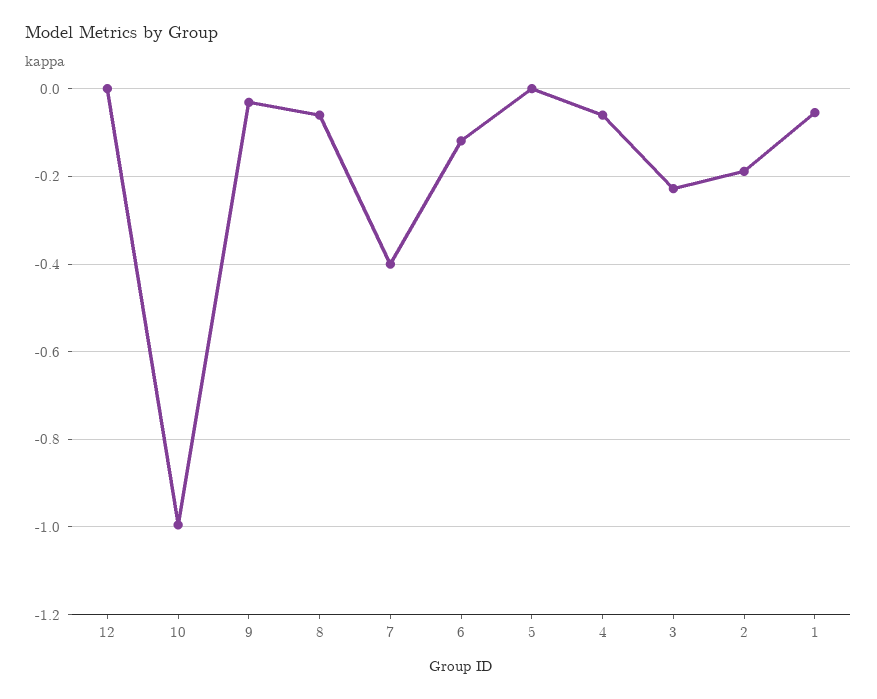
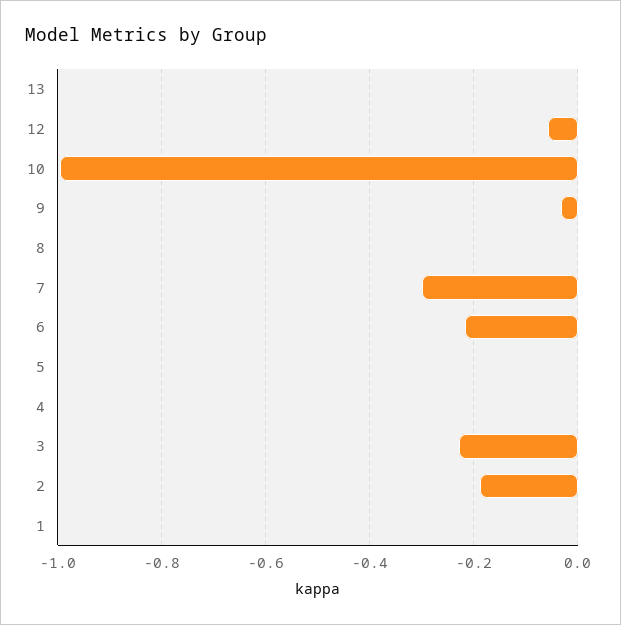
  {
-   "12": 0,
+   "12": -0.06,
    "10": -1,
    "9": -0.04,
-   "8": -0.06,
+   "8": 0,
-   "7": -0.4,
+   "7": -0.3,
-   "6": -0.12,
+   "6": -0.22,
    "5": 0,
-   "4": -0.06,
+   "4": 0,
    "3": -0.22,
    "2": -0.18,
-   "1": -0.06
+   "1": 0,
+   "13": 0
  }

